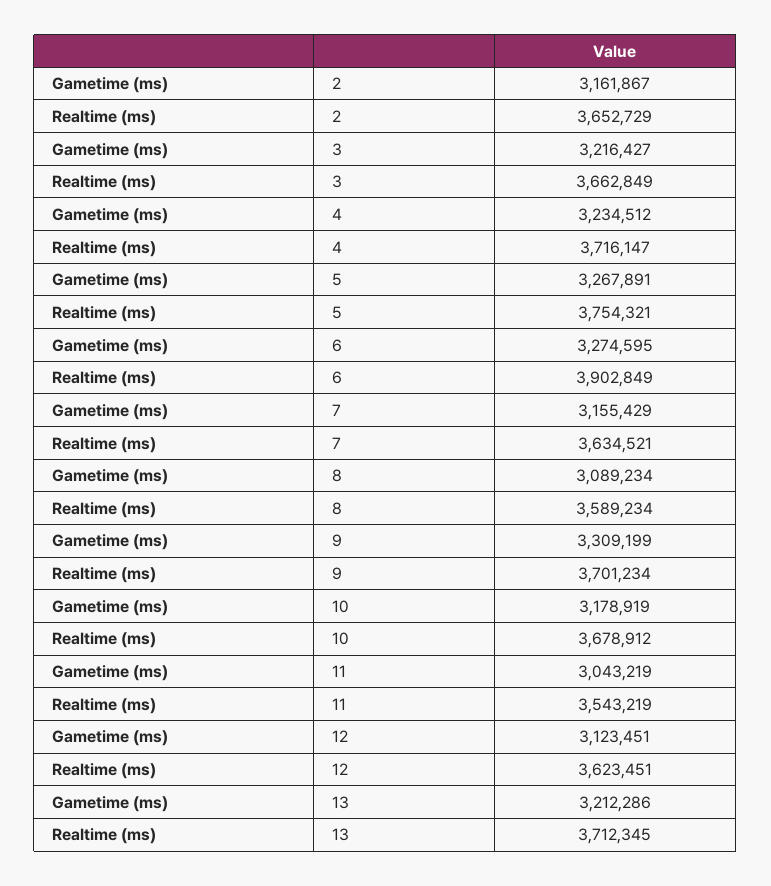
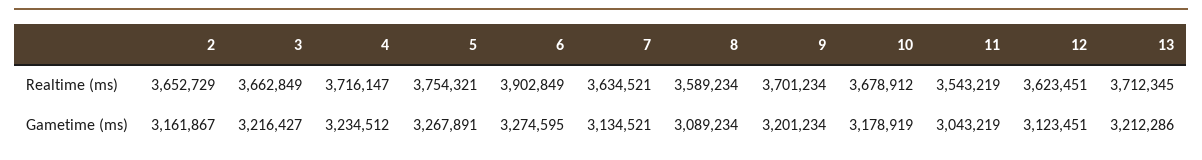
  {
    "Gametime (ms)": {
      "2": 3161867,
      "3": 3216427,
      "4": 3234512,
      "5": 3267891,
      "6": 3274595,
-     "7": 3155429,
+     "7": 3134521,
      "8": 3089234,
-     "9": 3309199,
+     "9": 3201234,
      "10": 3178919,
      "11": 3043219,
      "12": 3123451,
      "13": 3212286
    },
    "Realtime (ms)": {
      "2": 3652729,
      "3": 3662849,
      "4": 3716147,
      "5": 3754321,
      "6": 3902849,
      "7": 3634521,
      "8": 3589234,
      "9": 3701234,
      "10": 3678912,
      "11": 3543219,
      "12": 3623451,
      "13": 3712345
    }
  }

